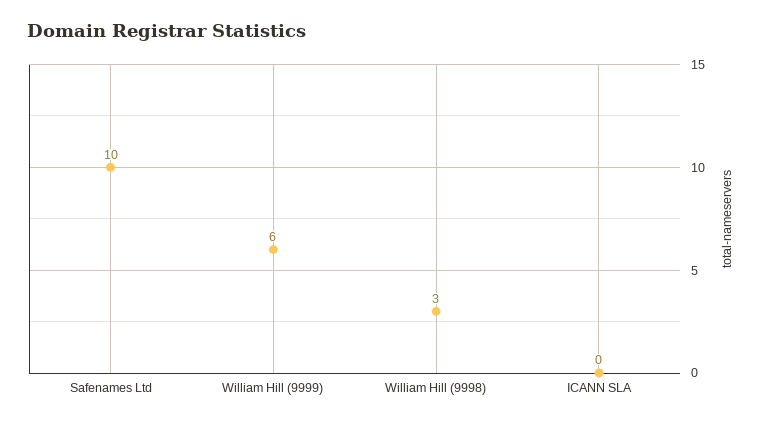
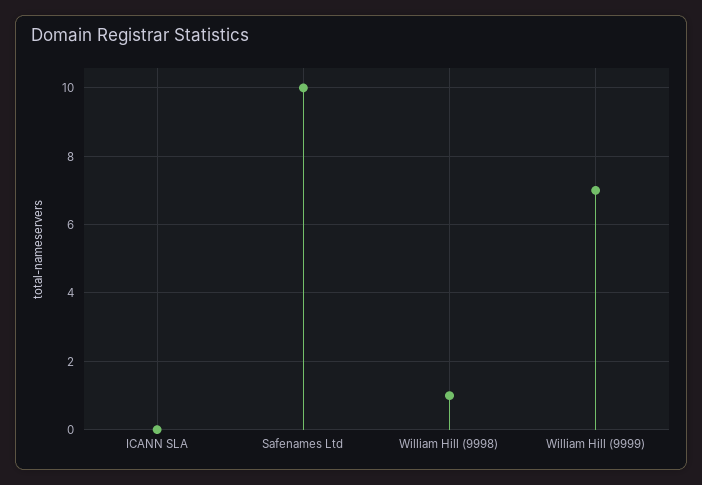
  {
    "Safenames Ltd": 10,
-   "William Hill (9999)": 6,
+   "William Hill (9999)": 7,
-   "William Hill (9998)": 3,
+   "William Hill (9998)": 1,
    "ICANN SLA": 0
  }

